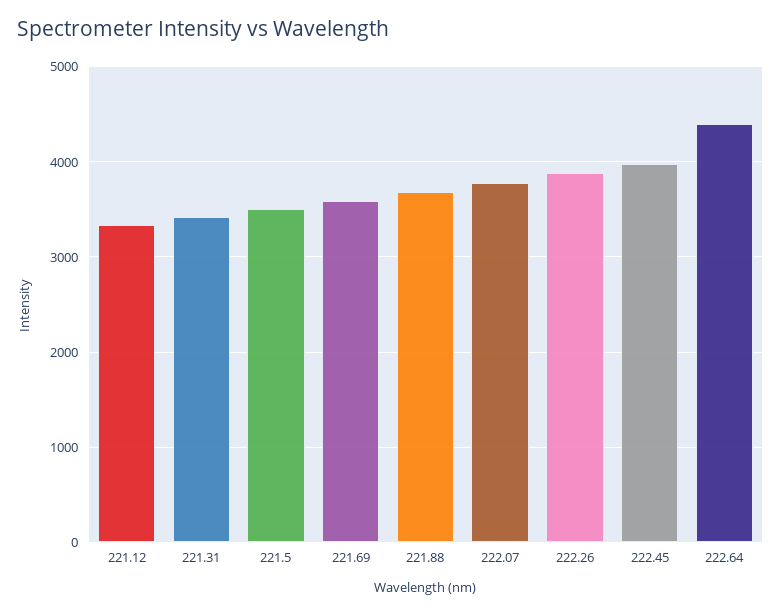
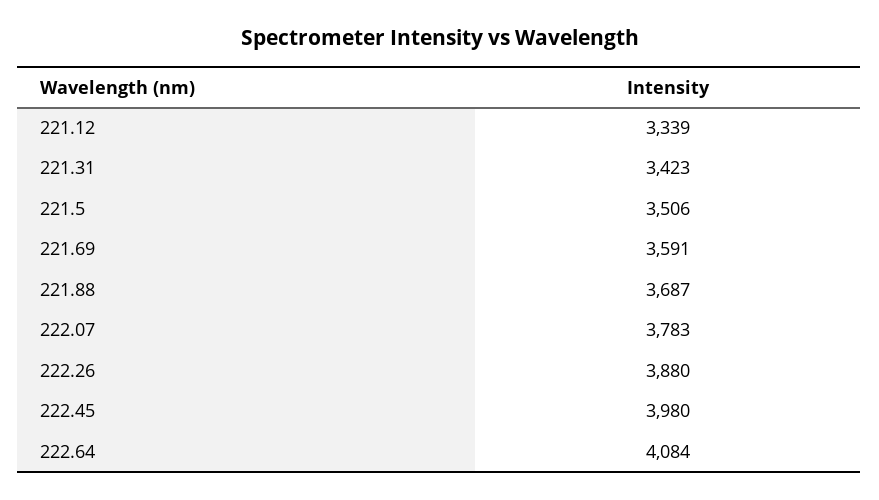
  {
    "221.12": 3339,
    "221.31": 3423,
    "221.5": 3506,
    "221.69": 3591,
    "221.88": 3687,
    "222.07": 3783,
    "222.26": 3880,
    "222.45": 3980,
-   "222.64": 4400
+   "222.64": 4084
  }

